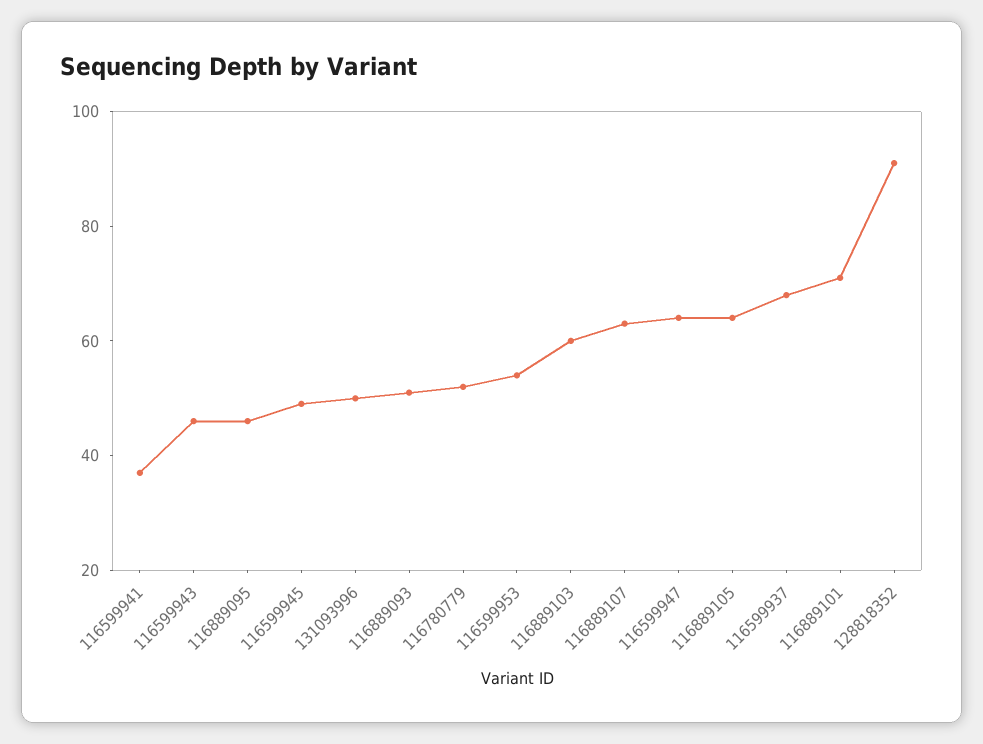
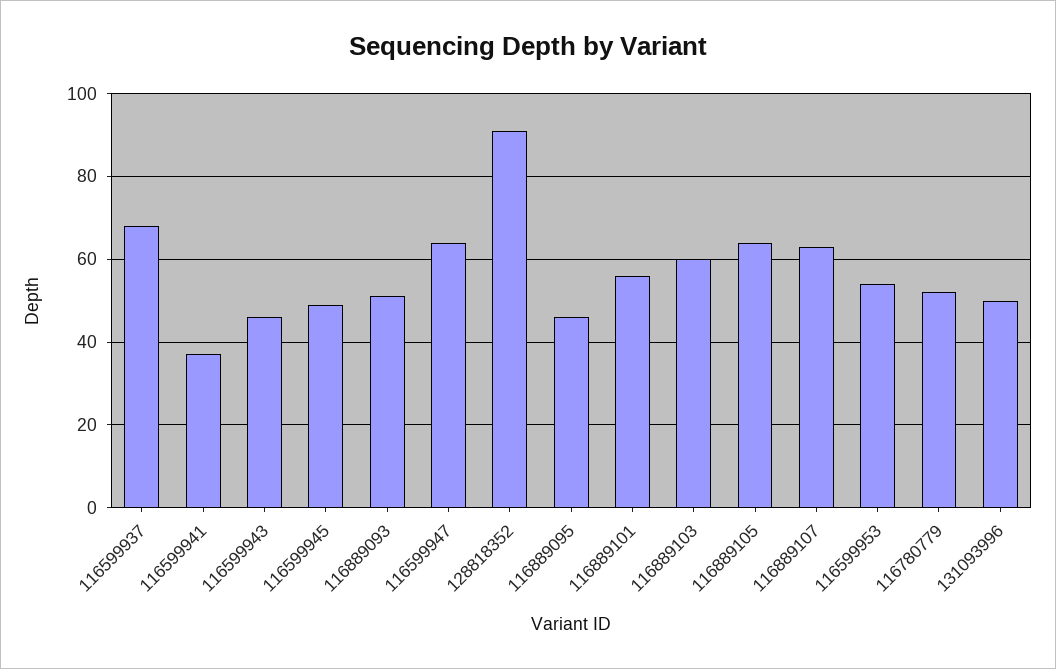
  {
    "116599941": 35,
    "116599943": 45,
    "116889095": 45,
    "116599945": 50,
    "131093996": 50,
    "116889093": 50,
    "116780779": 50,
    "116599953": 55,
    "116889103": 60,
    "116889107": 65,
    "116599947": 65,
    "116889105": 65,
    "116599937": 70,
-   "116889101": 70,
+   "116889101": 55,
    "128818352": 90
  }

